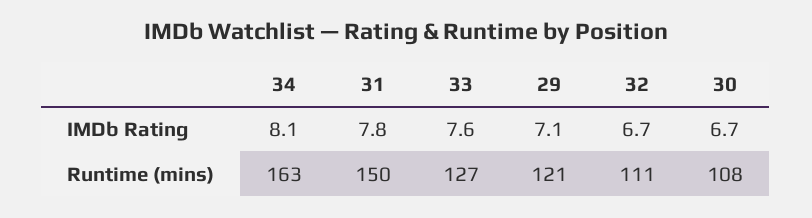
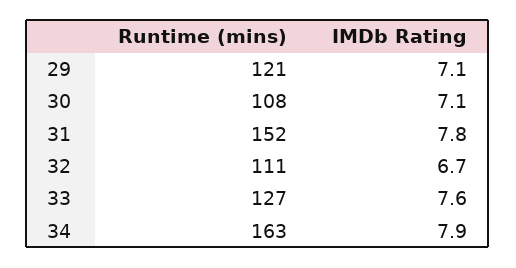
  {
    "34": {
-     "IMDb Rating": 8.1,
+     "IMDb Rating": 7.9,
      "Runtime (mins)": 163
    },
    "31": {
      "IMDb Rating": 7.8,
-     "Runtime (mins)": 150
+     "Runtime (mins)": 152
    },
    "33": {
      "IMDb Rating": 7.6,
      "Runtime (mins)": 127
    },
    "29": {
      "IMDb Rating": 7.1,
      "Runtime (mins)": 121
    },
    "32": {
      "IMDb Rating": 6.7,
      "Runtime (mins)": 111
    },
    "30": {
-     "IMDb Rating": 6.7,
+     "IMDb Rating": 7.1,
      "Runtime (mins)": 108
    }
  }

